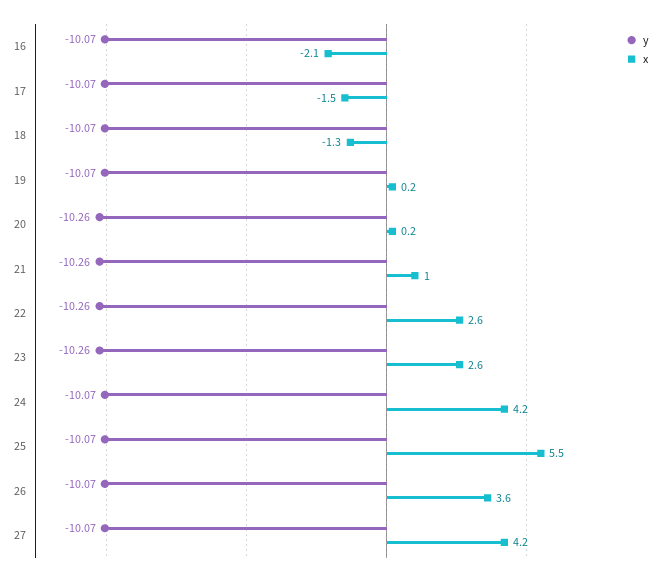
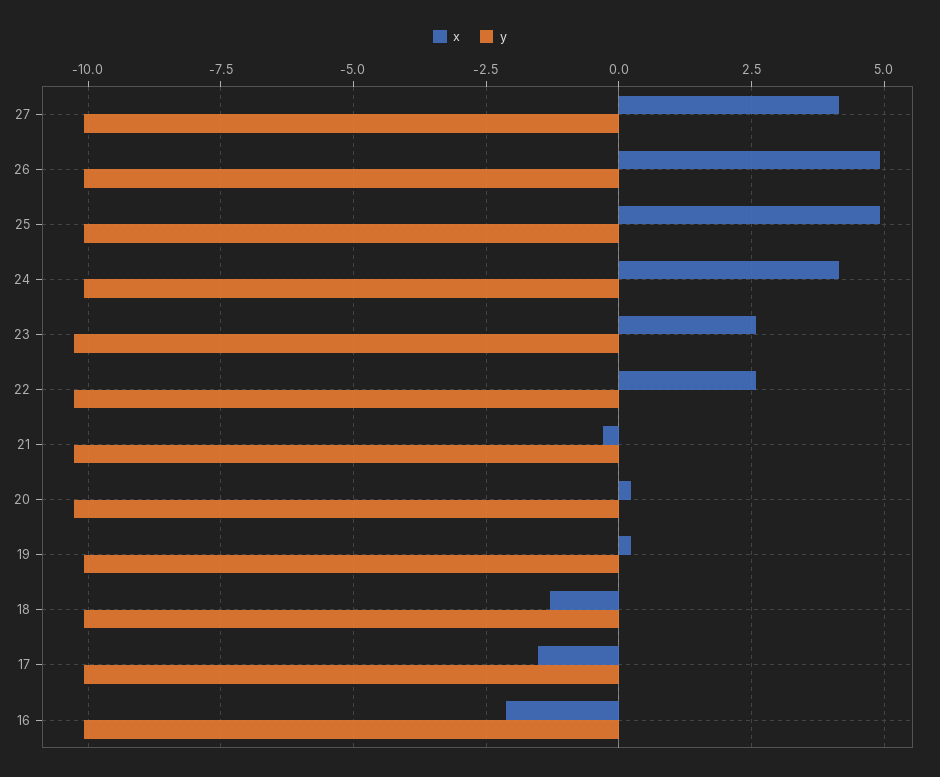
  {
    "y": {
      "16": -10.07,
      "17": -10.07,
      "18": -10.07,
      "19": -10.07,
      "20": -10.26,
      "21": -10.26,
      "22": -10.26,
      "23": -10.26,
      "24": -10.07,
      "25": -10.07,
      "26": -10.07,
      "27": -10.07
    },
    "x": {
      "16": -2.1,
      "17": -1.5,
      "18": -1.3,
      "19": 0.2,
      "20": 0.2,
-     "21": 1,
+     "21": -0.25,
      "22": 2.6,
      "23": 2.6,
      "24": 4.2,
-     "25": 5.5,
+     "25": 5,
-     "26": 3.6,
+     "26": 5,
      "27": 4.2
    }
  }

